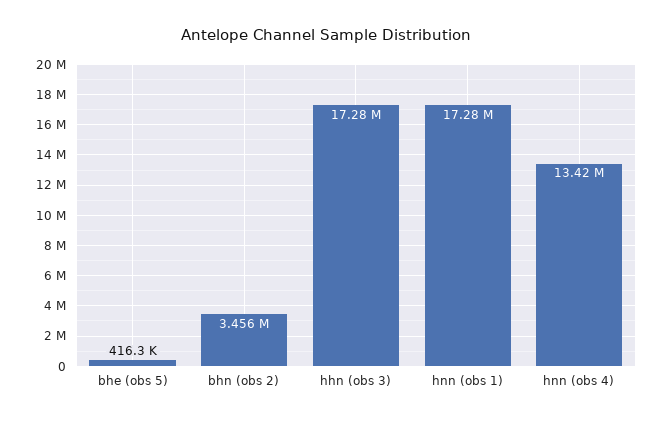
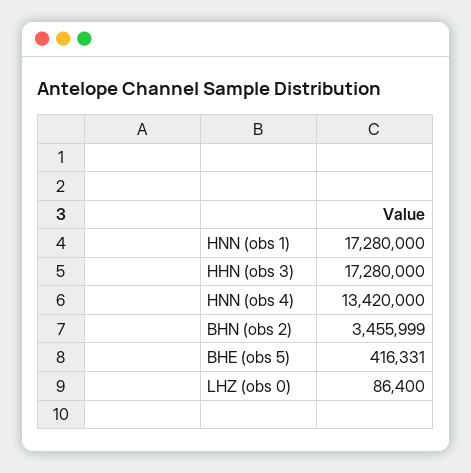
  {
    "bhe (obs 5)": 416331,
    "bhn (obs 2)": 3455999,
    "hhn (obs 3)": 17280000,
    "hnn (obs 1)": 17280000,
-   "hnn (obs 4)": 13420000
+   "hnn (obs 4)": 13420000,
+   "LHZ (obs 0)": 86400
  }

